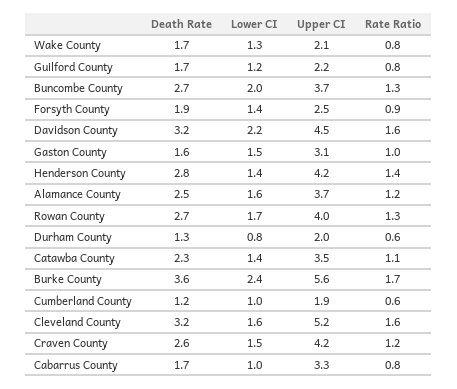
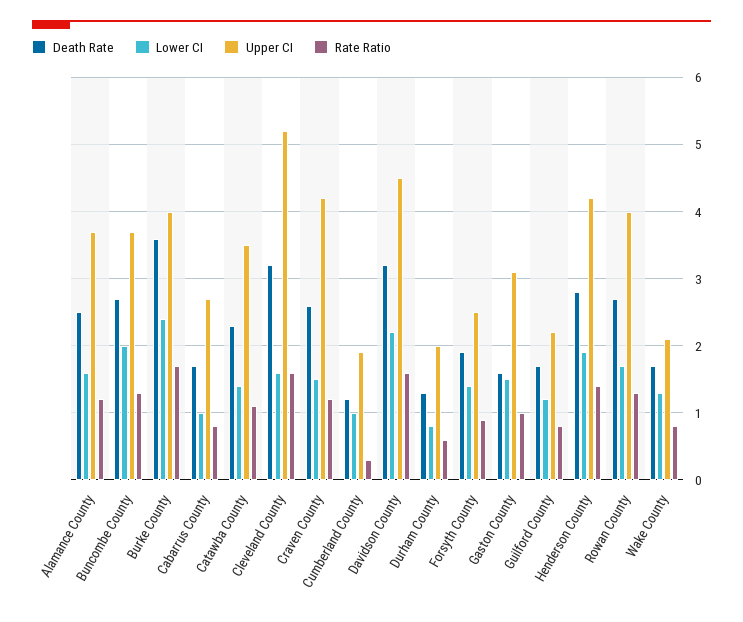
  {
    "Death Rate": {
      "Wake County": 1.7,
      "Guilford County": 1.7,
      "Buncombe County": 2.7,
      "Forsyth County": 1.9,
      "Davidson County": 3.2,
      "Gaston County": 1.6,
      "Henderson County": 2.8,
      "Alamance County": 2.5,
      "Rowan County": 2.7,
      "Durham County": 1.3,
      "Catawba County": 2.3,
      "Burke County": 3.6,
      "Cumberland County": 1.2,
      "Cleveland County": 3.2,
      "Craven County": 2.6,
      "Cabarrus County": 1.7
    },
    "Lower CI": {
      "Wake County": 1.3,
      "Guilford County": 1.2,
      "Buncombe County": 2,
      "Forsyth County": 1.4,
      "Davidson County": 2.2,
      "Gaston County": 1.5,
-     "Henderson County": 1.4,
+     "Henderson County": 1.9,
      "Alamance County": 1.6,
      "Rowan County": 1.7,
      "Durham County": 0.8,
      "Catawba County": 1.4,
      "Burke County": 2.4,
      "Cumberland County": 1,
      "Cleveland County": 1.6,
      "Craven County": 1.5,
      "Cabarrus County": 1
    },
    "Upper CI": {
      "Wake County": 2.1,
      "Guilford County": 2.2,
      "Buncombe County": 3.7,
      "Forsyth County": 2.5,
      "Davidson County": 4.5,
      "Gaston County": 3.1,
      "Henderson County": 4.2,
      "Alamance County": 3.7,
      "Rowan County": 4,
      "Durham County": 2,
      "Catawba County": 3.5,
-     "Burke County": 5.6,
+     "Burke County": 4,
      "Cumberland County": 1.9,
      "Cleveland County": 5.2,
      "Craven County": 4.2,
-     "Cabarrus County": 3.3
+     "Cabarrus County": 2.7
    },
    "Rate Ratio": {
      "Wake County": 0.8,
      "Guilford County": 0.8,
      "Buncombe County": 1.3,
      "Forsyth County": 0.9,
      "Davidson County": 1.6,
      "Gaston County": 1,
      "Henderson County": 1.4,
      "Alamance County": 1.2,
      "Rowan County": 1.3,
      "Durham County": 0.6,
      "Catawba County": 1.1,
      "Burke County": 1.7,
-     "Cumberland County": 0.6,
+     "Cumberland County": 0.3,
      "Cleveland County": 1.6,
      "Craven County": 1.2,
      "Cabarrus County": 0.8
    }
  }

